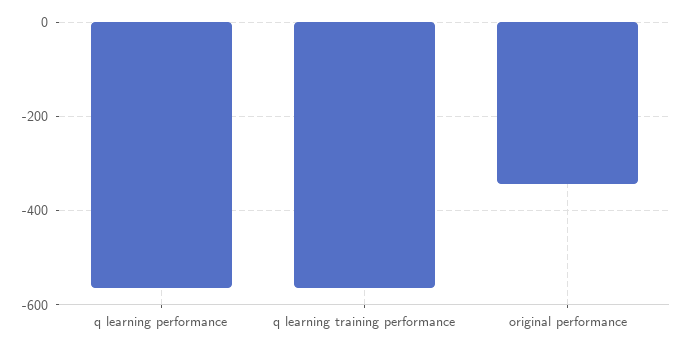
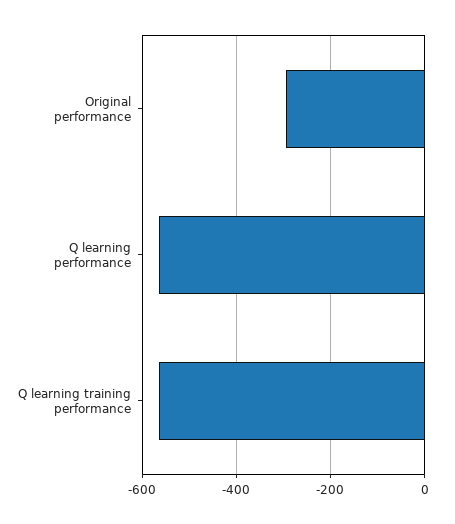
  {
    "q learning performance": -560,
    "q learning training performance": -560,
-   "original performance": -340
+   "original performance": -300
  }

